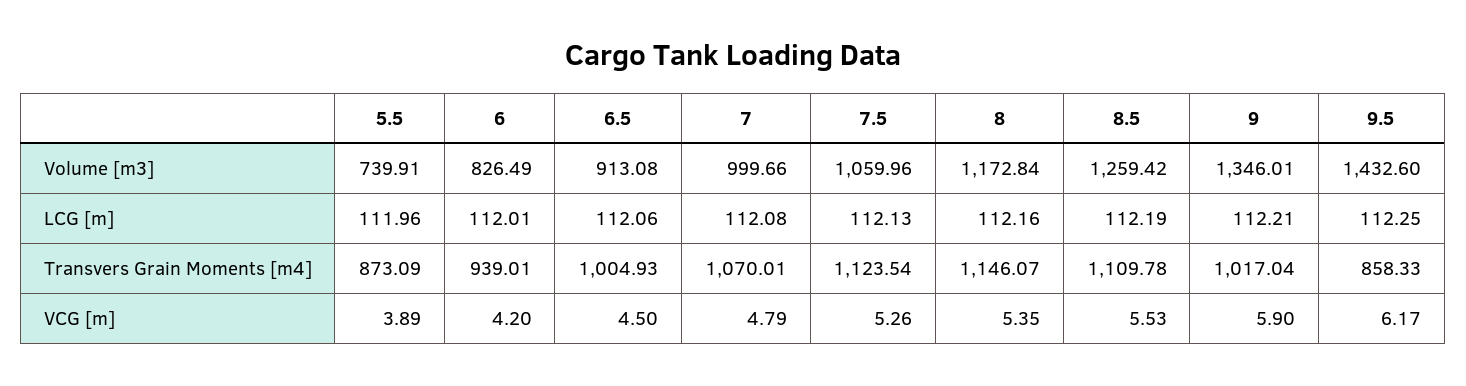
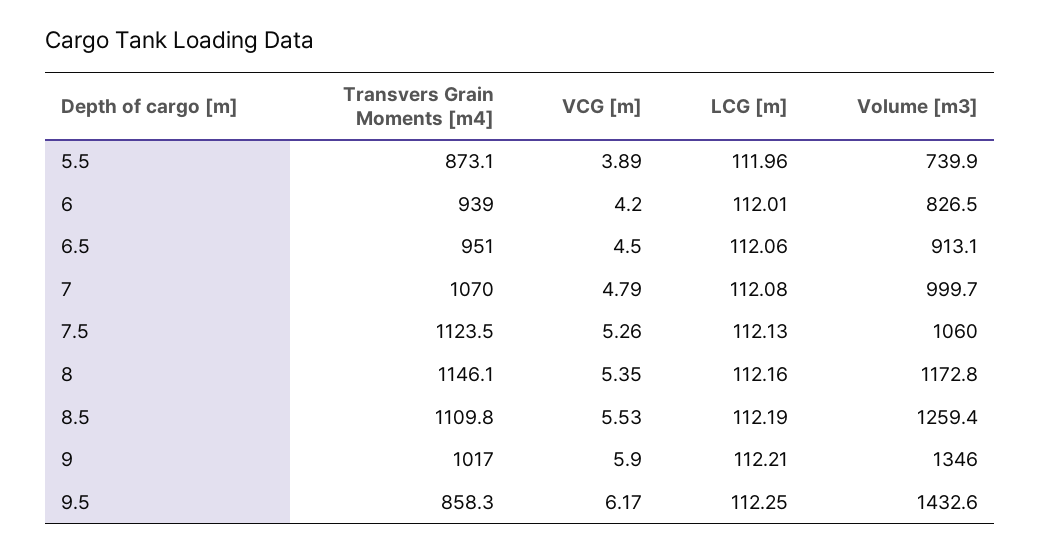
  {
    "5.5": {
      "Volume [m3]": 739.91,
      "LCG [m]": 111.96,
      "Transvers Grain Moments [m4]": 873.09,
      "VCG [m]": 3.89
    },
    "6": {
      "Volume [m3]": 826.49,
      "LCG [m]": 112.01,
      "Transvers Grain Moments [m4]": 939.01,
      "VCG [m]": 4.2
    },
    "6.5": {
      "Volume [m3]": 913.08,
      "LCG [m]": 112.06,
-     "Transvers Grain Moments [m4]": 1004.93,
+     "Transvers Grain Moments [m4]": 951,
      "VCG [m]": 4.5
    },
    "7": {
      "Volume [m3]": 999.66,
      "LCG [m]": 112.08,
      "Transvers Grain Moments [m4]": 1070.01,
      "VCG [m]": 4.79
    },
    "7.5": {
      "Volume [m3]": 1059.96,
      "LCG [m]": 112.13,
      "Transvers Grain Moments [m4]": 1123.54,
      "VCG [m]": 5.26
    },
    "8": {
      "Volume [m3]": 1172.84,
      "LCG [m]": 112.16,
      "Transvers Grain Moments [m4]": 1146.07,
      "VCG [m]": 5.35
    },
    "8.5": {
      "Volume [m3]": 1259.42,
      "LCG [m]": 112.19,
      "Transvers Grain Moments [m4]": 1109.78,
      "VCG [m]": 5.53
    },
    "9": {
      "Volume [m3]": 1346.01,
      "LCG [m]": 112.21,
      "Transvers Grain Moments [m4]": 1017.04,
      "VCG [m]": 5.9
    },
    "9.5": {
      "Volume [m3]": 1432.6,
      "LCG [m]": 112.25,
      "Transvers Grain Moments [m4]": 858.33,
      "VCG [m]": 6.17
    }
  }

